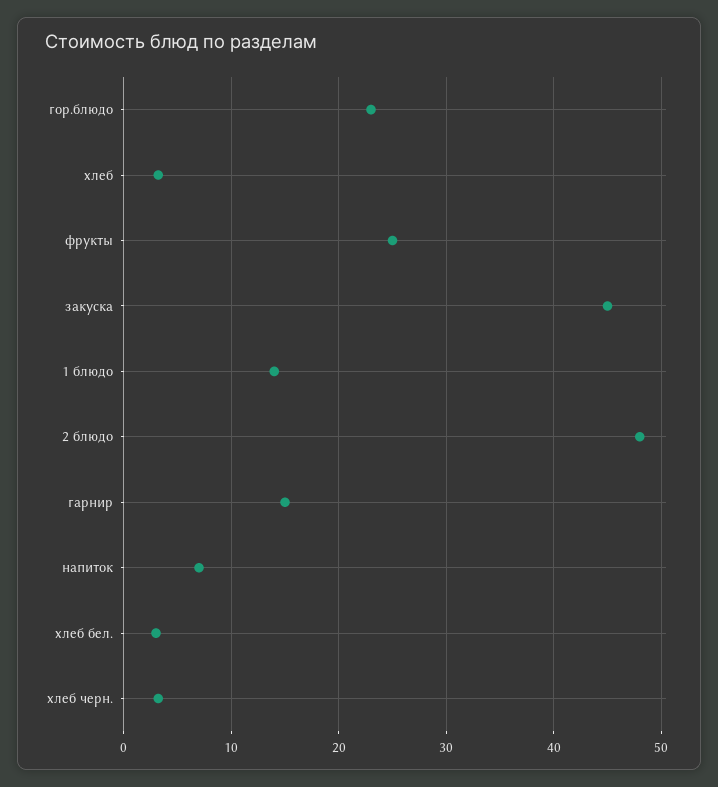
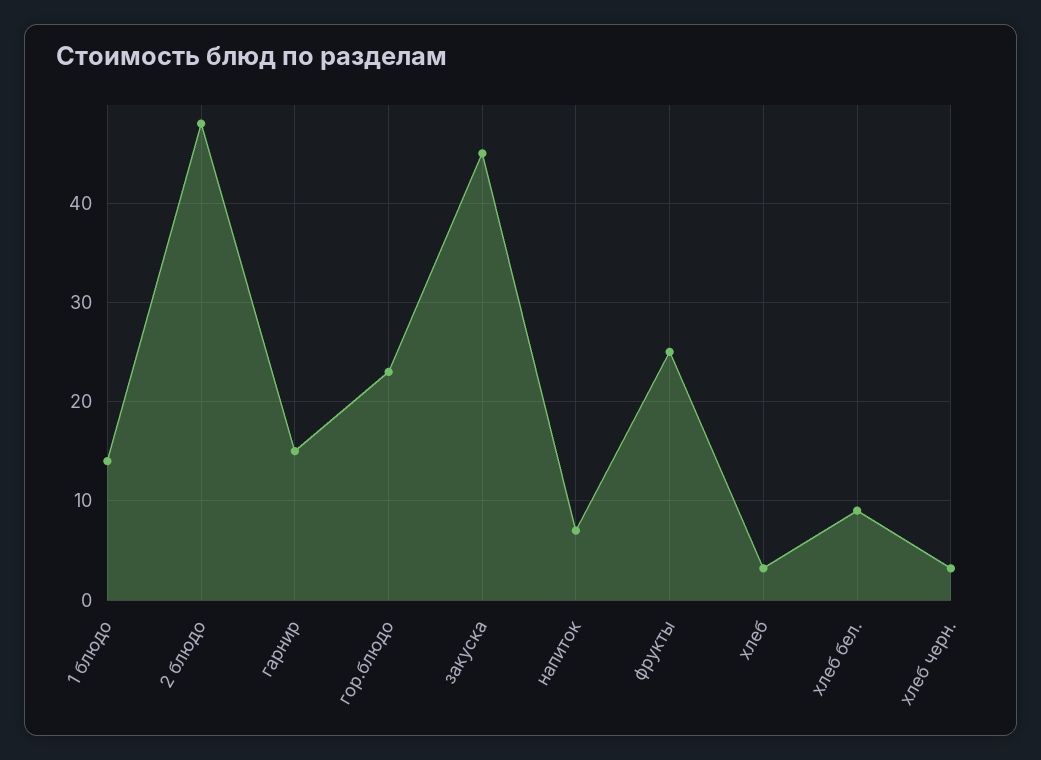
  {
    "гор.блюдо": 23,
    "хлеб": 3,
    "фрукты": 25,
    "закуска": 45,
    "1 блюдо": 14,
    "2 блюдо": 48,
    "гарнир": 15,
    "напиток": 7,
-   "хлеб бел.": 3,
+   "хлеб бел.": 9,
    "хлеб черн.": 3
  }

